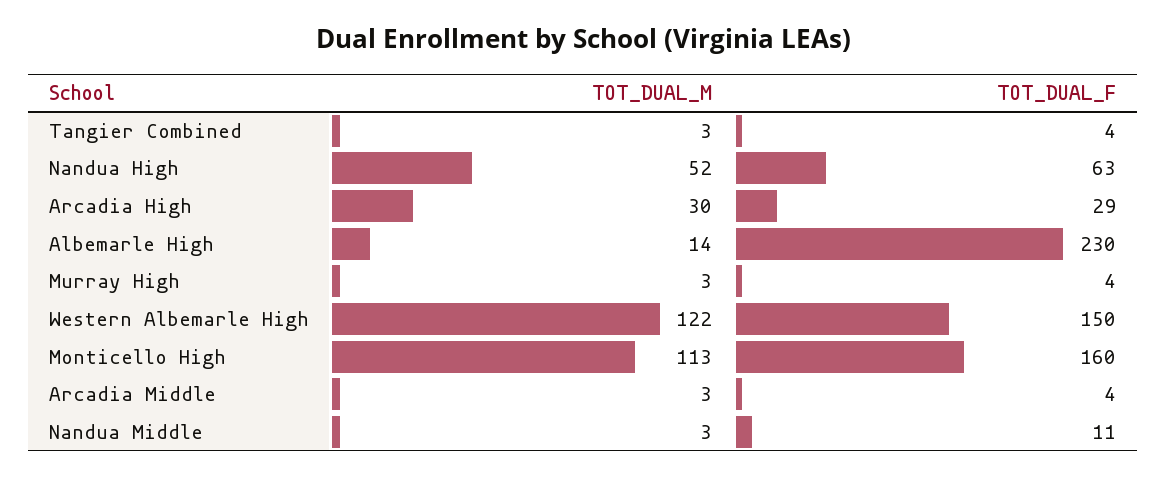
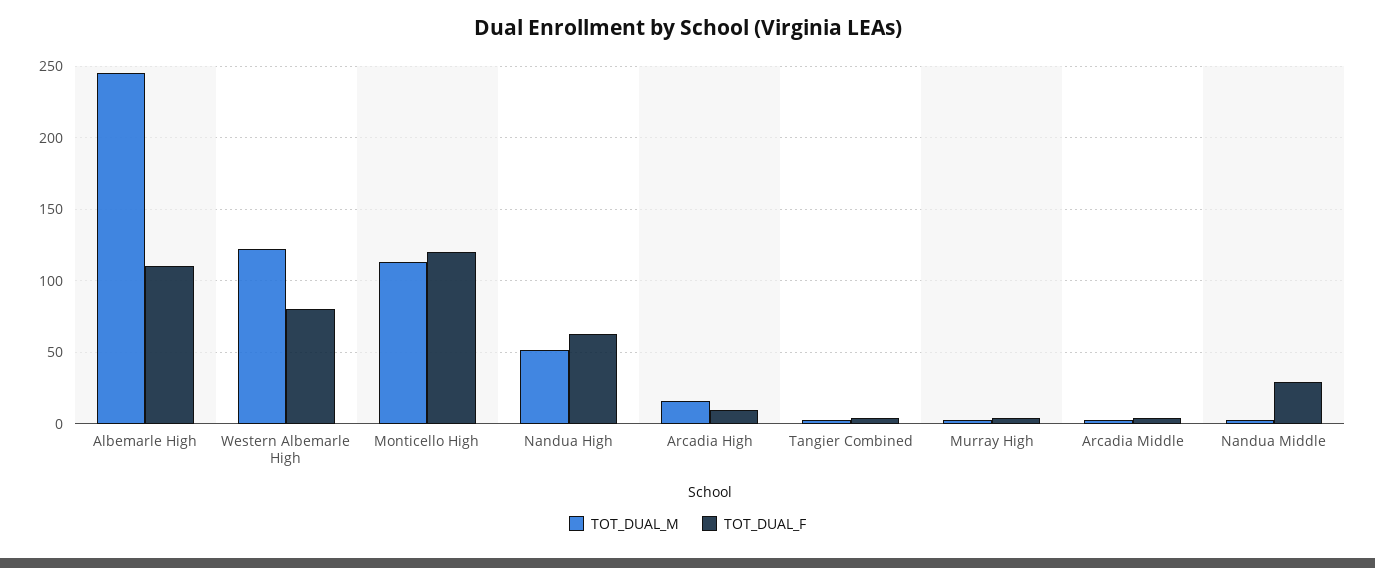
  {
    "TOT_DUAL_M": {
      "Tangier Combined": 3,
      "Nandua High": 52,
-     "Arcadia High": 30,
+     "Arcadia High": 15,
-     "Albemarle High": 14,
+     "Albemarle High": 245,
      "Murray High": 3,
      "Western Albemarle High": 122,
      "Monticello High": 113,
      "Arcadia Middle": 3,
      "Nandua Middle": 3
    },
    "TOT_DUAL_F": {
      "Tangier Combined": 4,
      "Nandua High": 63,
-     "Arcadia High": 29,
+     "Arcadia High": 10,
-     "Albemarle High": 230,
+     "Albemarle High": 110,
      "Murray High": 4,
-     "Western Albemarle High": 150,
+     "Western Albemarle High": 80,
-     "Monticello High": 160,
+     "Monticello High": 120,
      "Arcadia Middle": 4,
-     "Nandua Middle": 11
+     "Nandua Middle": 30
    }
  }

